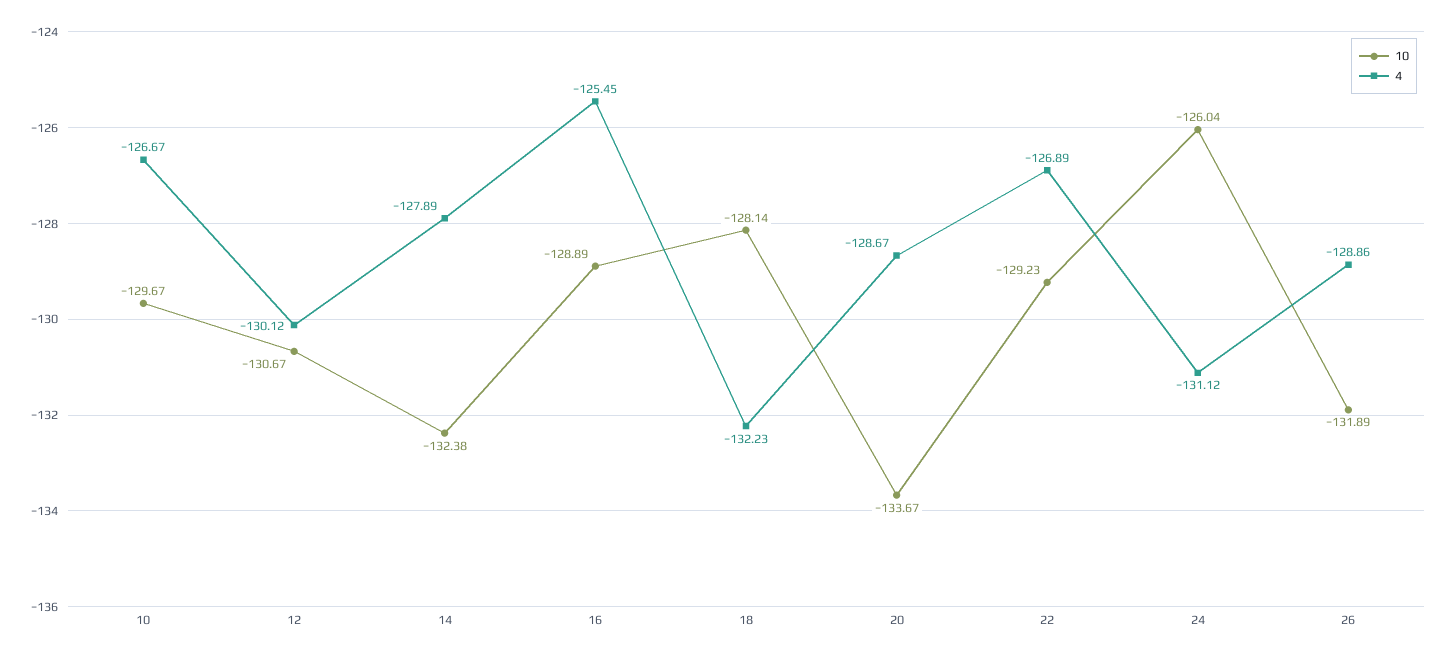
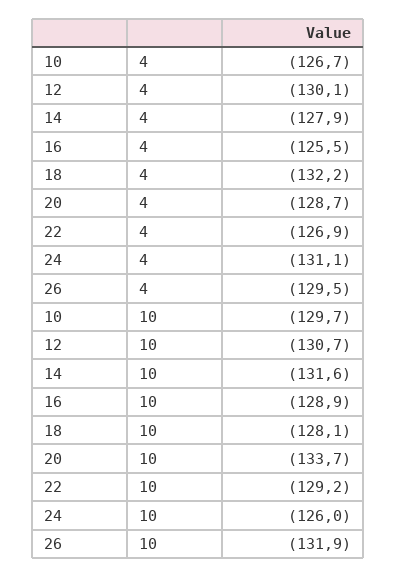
  {
    "10": {
      "10": -129.67,
      "12": -130.67,
-     "14": -132.38,
+     "14": -131.6,
      "16": -128.89,
      "18": -128.14,
      "20": -133.67,
      "22": -129.23,
      "24": -126.04,
      "26": -131.89
    },
    "4": {
      "10": -126.67,
      "12": -130.12,
      "14": -127.89,
      "16": -125.45,
      "18": -132.23,
      "20": -128.67,
      "22": -126.89,
      "24": -131.12,
-     "26": -128.86
+     "26": -129.5
    }
  }

